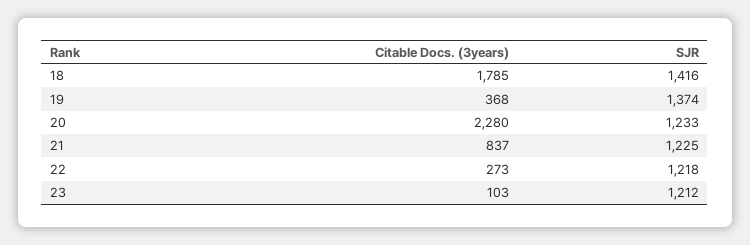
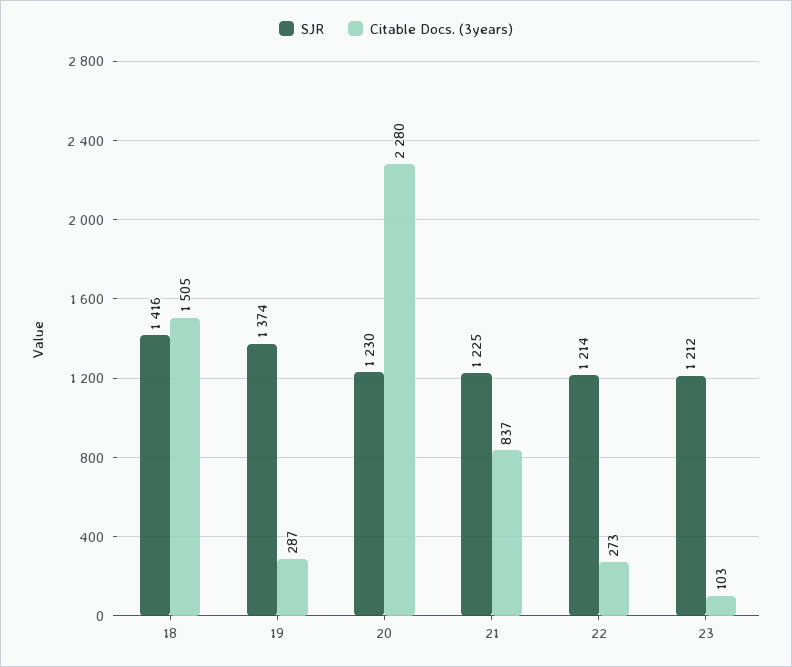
  {
    "Citable Docs. (3years)": {
-     "18": 1785,
+     "18": 1505,
-     "19": 368,
+     "19": 287,
      "20": 2280,
      "21": 837,
      "22": 273,
      "23": 103
    },
    "SJR": {
      "18": 1416,
      "19": 1374,
-     "20": 1233,
+     "20": 1230,
      "21": 1225,
-     "22": 1218,
+     "22": 1214,
      "23": 1212
    }
  }

